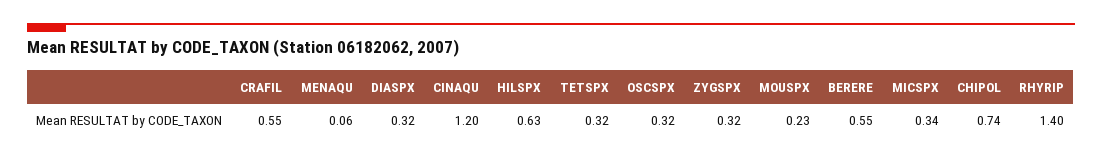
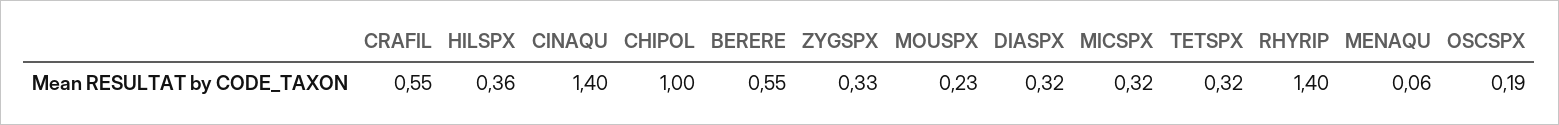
  {
    "CRAFIL": 0.55,
    "MENAQU": 0.06,
    "DIASPX": 0.32,
-   "CINAQU": 1.2,
+   "CINAQU": 1.4,
-   "HILSPX": 0.63,
+   "HILSPX": 0.36,
    "TETSPX": 0.32,
-   "OSCSPX": 0.32,
+   "OSCSPX": 0.19,
-   "ZYGSPX": 0.32,
+   "ZYGSPX": 0.33,
    "MOUSPX": 0.23,
    "BERERE": 0.55,
-   "MICSPX": 0.34,
+   "MICSPX": 0.32,
-   "CHIPOL": 0.74,
+   "CHIPOL": 1,
    "RHYRIP": 1.4
  }

